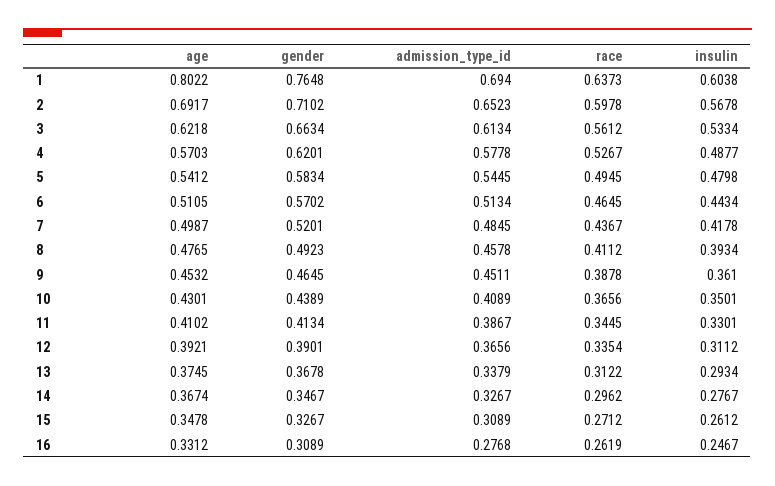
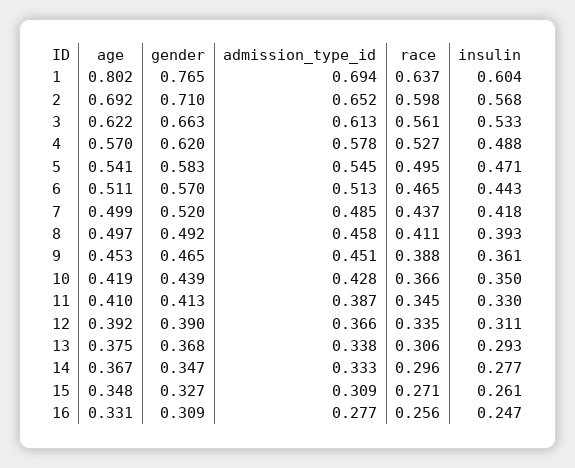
  {
    "age": {
      "1": 0.8022,
      "2": 0.6917,
      "3": 0.6218,
      "4": 0.5703,
      "5": 0.5412,
      "6": 0.5105,
      "7": 0.4987,
-     "8": 0.4765,
+     "8": 0.497,
      "9": 0.4532,
-     "10": 0.4301,
+     "10": 0.419,
      "11": 0.4102,
      "12": 0.3921,
      "13": 0.3745,
      "14": 0.3674,
      "15": 0.3478,
      "16": 0.3312
    },
    "gender": {
      "1": 0.7648,
      "2": 0.7102,
      "3": 0.6634,
      "4": 0.6201,
      "5": 0.5834,
      "6": 0.5702,
      "7": 0.5201,
      "8": 0.4923,
      "9": 0.4645,
      "10": 0.4389,
      "11": 0.4134,
      "12": 0.3901,
      "13": 0.3678,
      "14": 0.3467,
      "15": 0.3267,
      "16": 0.3089
    },
    "admission_type_id": {
      "1": 0.694,
      "2": 0.6523,
      "3": 0.6134,
      "4": 0.5778,
      "5": 0.5445,
      "6": 0.5134,
      "7": 0.4845,
      "8": 0.4578,
      "9": 0.4511,
-     "10": 0.4089,
+     "10": 0.428,
      "11": 0.3867,
      "12": 0.3656,
      "13": 0.3379,
-     "14": 0.3267,
+     "14": 0.333,
      "15": 0.3089,
      "16": 0.2768
    },
    "race": {
      "1": 0.6373,
      "2": 0.5978,
      "3": 0.5612,
      "4": 0.5267,
      "5": 0.4945,
      "6": 0.4645,
      "7": 0.4367,
      "8": 0.4112,
      "9": 0.3878,
      "10": 0.3656,
      "11": 0.3445,
      "12": 0.3354,
-     "13": 0.3122,
+     "13": 0.306,
      "14": 0.2962,
      "15": 0.2712,
-     "16": 0.2619
+     "16": 0.256
    },
    "insulin": {
      "1": 0.6038,
      "2": 0.5678,
      "3": 0.5334,
      "4": 0.4877,
-     "5": 0.4798,
+     "5": 0.471,
      "6": 0.4434,
      "7": 0.4178,
      "8": 0.3934,
      "9": 0.361,
      "10": 0.3501,
      "11": 0.3301,
      "12": 0.3112,
      "13": 0.2934,
      "14": 0.2767,
      "15": 0.2612,
      "16": 0.2467
    }
  }

